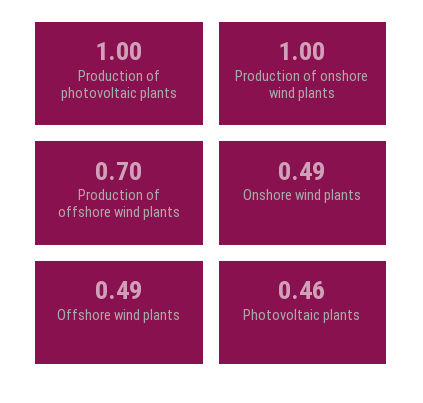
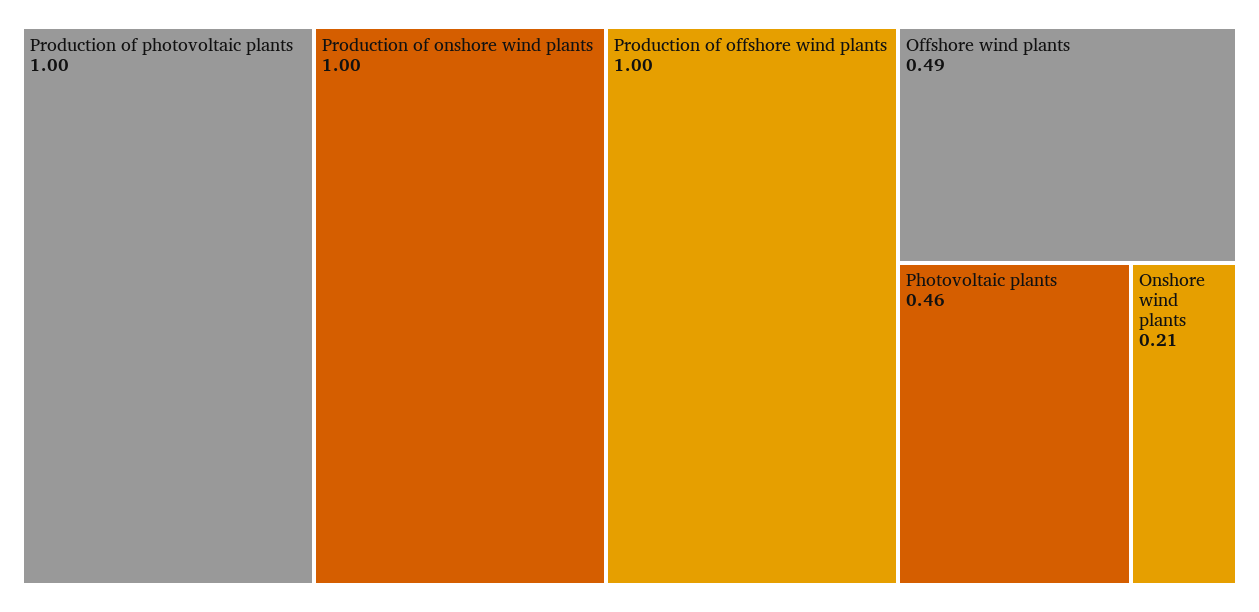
  {
    "Production of photovoltaic plants": 1,
    "Production of onshore wind plants": 1,
-   "Production of offshore wind plants": 0.7,
+   "Production of offshore wind plants": 1,
-   "Onshore wind plants": 0.49,
+   "Onshore wind plants": 0.21,
    "Offshore wind plants": 0.49,
    "Photovoltaic plants": 0.46
  }

